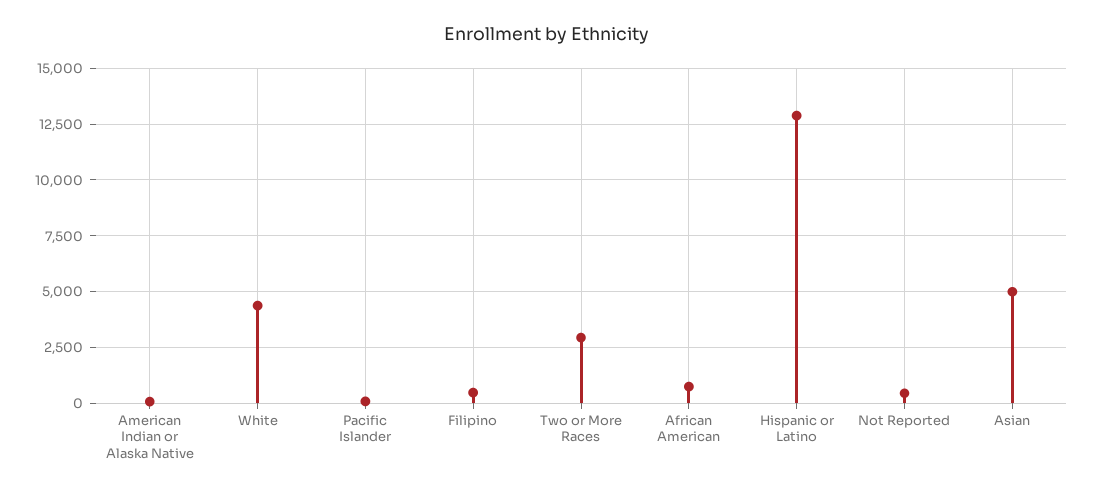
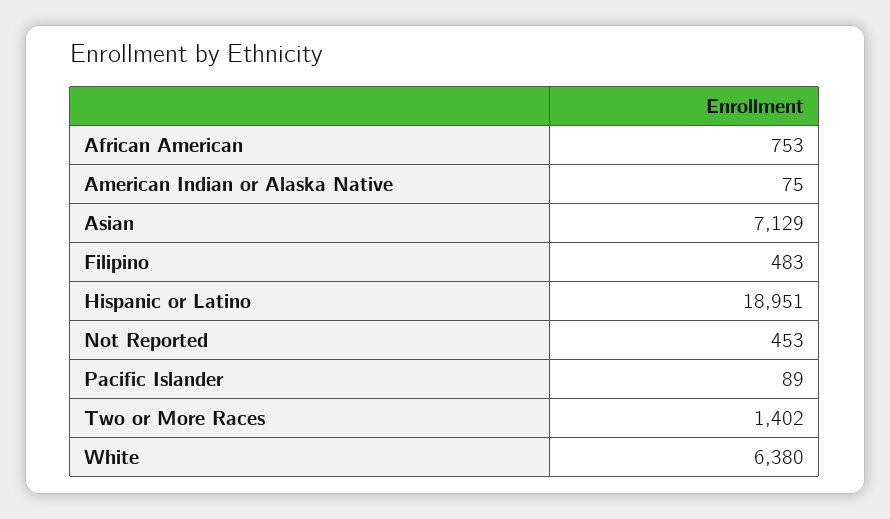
  {
    "American Indian or Alaska Native": 75,
-   "White": 4500,
+   "White": 6380,
    "Pacific Islander": 89,
    "Filipino": 483,
-   "Two or More Races": 3000,
+   "Two or More Races": 1402,
    "African American": 753,
-   "Hispanic or Latino": 13000,
+   "Hispanic or Latino": 18951,
    "Not Reported": 453,
-   "Asian": 5000
+   "Asian": 7129
  }

